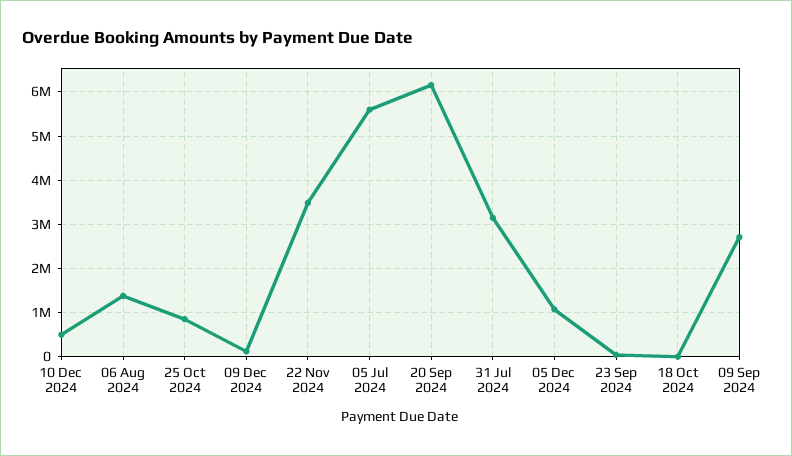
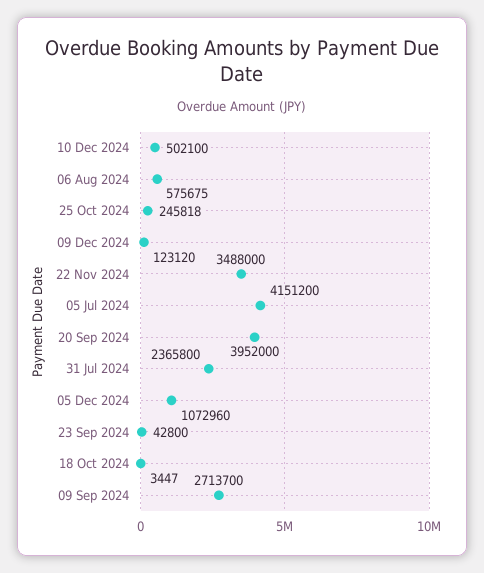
  {
    "10 Dec 2024": 502100,
-   "06 Aug 2024": 1400000,
+   "06 Aug 2024": 575675,
-   "25 Oct 2024": 800000,
+   "25 Oct 2024": 245818,
    "09 Dec 2024": 123120,
    "22 Nov 2024": 3488000,
-   "05 Jul 2024": 5600000,
+   "05 Jul 2024": 4151200,
-   "20 Sep 2024": 6200000,
+   "20 Sep 2024": 3952000,
-   "31 Jul 2024": 3200000,
+   "31 Jul 2024": 2365800,
    "05 Dec 2024": 1072960,
    "23 Sep 2024": 42800,
    "18 Oct 2024": 3447,
    "09 Sep 2024": 2713700
  }

